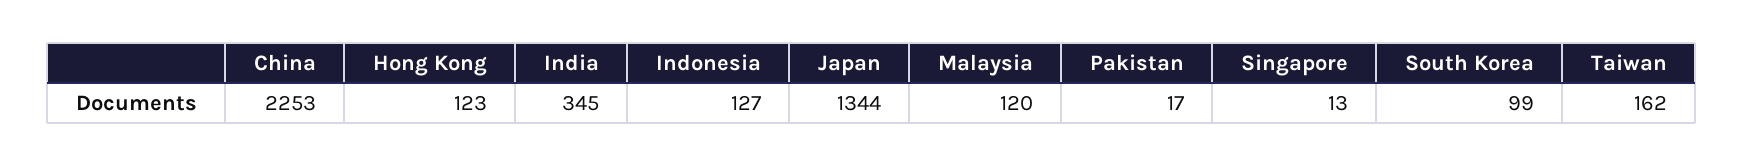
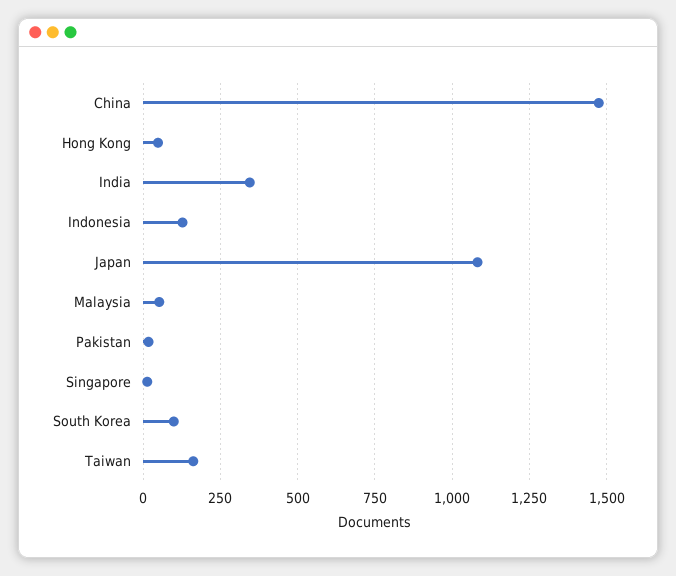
  {
-   "China": 2253,
+   "China": 1475,
-   "Hong Kong": 123,
+   "Hong Kong": 50,
    "India": 345,
    "Indonesia": 127,
-   "Japan": 1344,
+   "Japan": 1075,
-   "Malaysia": 120,
+   "Malaysia": 50,
    "Pakistan": 17,
    "Singapore": 13,
    "South Korea": 99,
    "Taiwan": 162
  }

